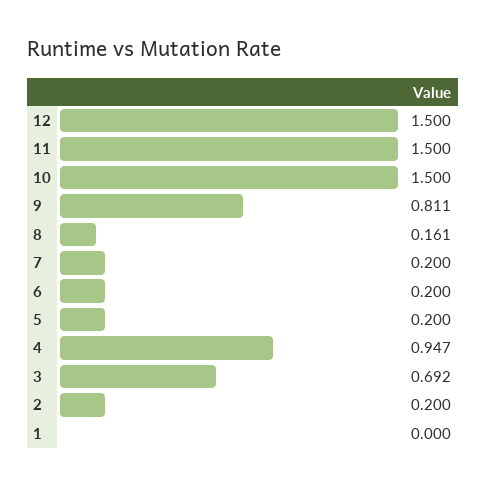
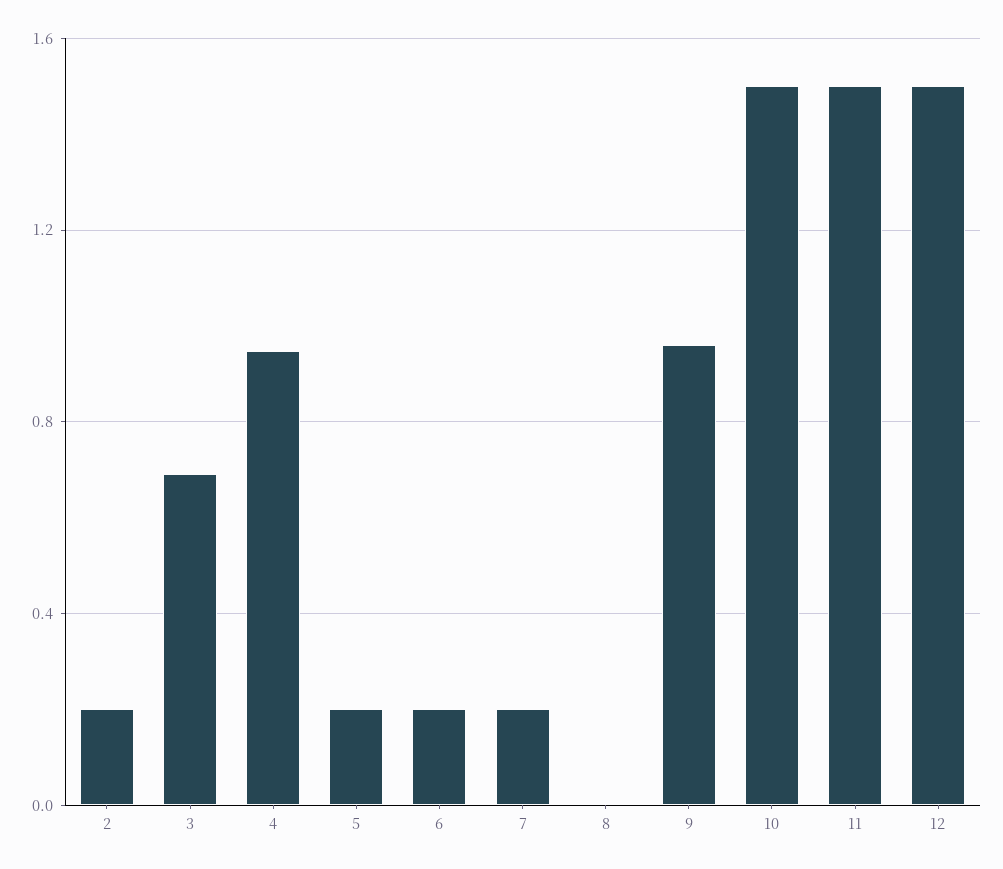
  {
    "12": 1.5,
    "11": 1.5,
    "10": 1.5,
-   "9": 0.811,
+   "9": 0.95,
-   "8": 0.161,
+   "8": 0,
    "7": 0.2,
    "6": 0.2,
    "5": 0.2,
    "4": 0.947,
    "3": 0.692,
-   "2": 0.2,
+   "2": 0.2
-   "1": 0
  }

